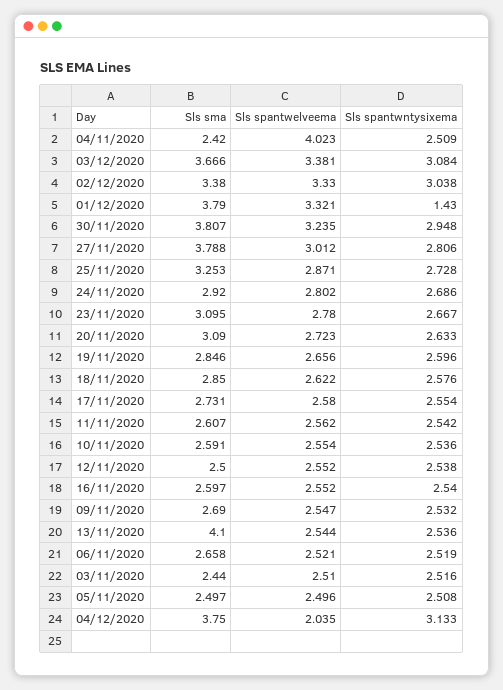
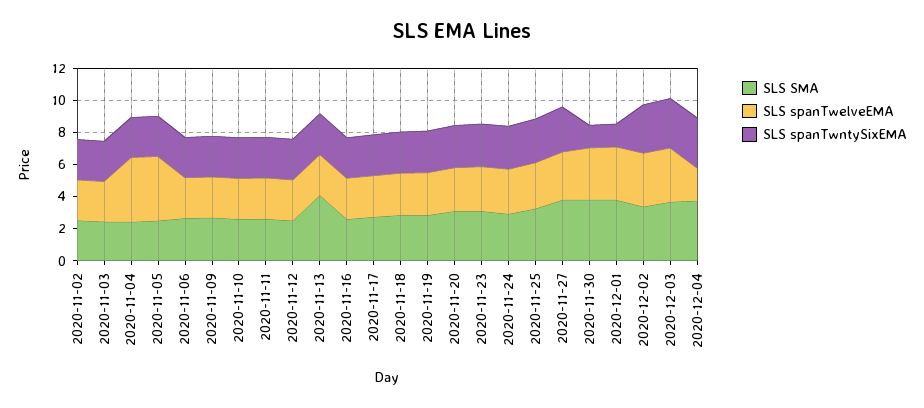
  {
    "Sls sma": {
      "04/11/2020": 2.42,
      "03/12/2020": 3.666,
      "02/12/2020": 3.38,
      "01/12/2020": 3.79,
      "30/11/2020": 3.807,
      "27/11/2020": 3.788,
      "25/11/2020": 3.253,
      "24/11/2020": 2.92,
      "23/11/2020": 3.095,
      "20/11/2020": 3.09,
      "19/11/2020": 2.846,
      "18/11/2020": 2.85,
      "17/11/2020": 2.731,
      "11/11/2020": 2.607,
      "10/11/2020": 2.591,
      "12/11/2020": 2.5,
      "16/11/2020": 2.597,
      "09/11/2020": 2.69,
      "13/11/2020": 4.1,
      "06/11/2020": 2.658,
      "03/11/2020": 2.44,
      "05/11/2020": 2.497,
-     "04/12/2020": 3.75
+     "04/12/2020": 3.75,
+     "2020-11-02": 2.5
    },
    "Sls spantwelveema": {
      "04/11/2020": 4.023,
      "03/12/2020": 3.381,
      "02/12/2020": 3.33,
      "01/12/2020": 3.321,
      "30/11/2020": 3.235,
      "27/11/2020": 3.012,
      "25/11/2020": 2.871,
      "24/11/2020": 2.802,
      "23/11/2020": 2.78,
      "20/11/2020": 2.723,
      "19/11/2020": 2.656,
      "18/11/2020": 2.622,
      "17/11/2020": 2.58,
      "11/11/2020": 2.562,
      "10/11/2020": 2.554,
      "12/11/2020": 2.552,
      "16/11/2020": 2.552,
      "09/11/2020": 2.547,
      "13/11/2020": 2.544,
      "06/11/2020": 2.521,
      "03/11/2020": 2.51,
-     "05/11/2020": 2.496,
+     "05/11/2020": 4,
-     "04/12/2020": 2.035
+     "04/12/2020": 2.035,
+     "2020-11-02": 2.5
    },
    "Sls spantwntysixema": {
      "04/11/2020": 2.509,
      "03/12/2020": 3.084,
      "02/12/2020": 3.038,
      "01/12/2020": 1.43,
-     "30/11/2020": 2.948,
+     "30/11/2020": 1.5,
      "27/11/2020": 2.806,
      "25/11/2020": 2.728,
      "24/11/2020": 2.686,
      "23/11/2020": 2.667,
      "20/11/2020": 2.633,
      "19/11/2020": 2.596,
      "18/11/2020": 2.576,
      "17/11/2020": 2.554,
      "11/11/2020": 2.542,
      "10/11/2020": 2.536,
      "12/11/2020": 2.538,
      "16/11/2020": 2.54,
      "09/11/2020": 2.532,
      "13/11/2020": 2.536,
      "06/11/2020": 2.519,
      "03/11/2020": 2.516,
      "05/11/2020": 2.508,
-     "04/12/2020": 3.133
+     "04/12/2020": 3.133,
+     "2020-11-02": 2.5
    }
  }

